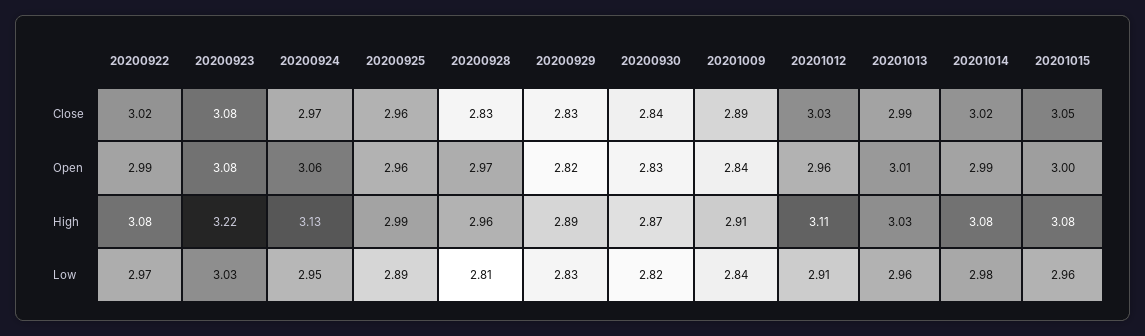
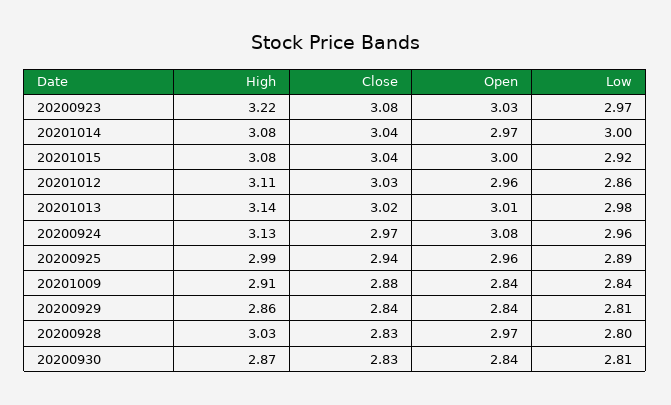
  {
-   "20200922": {
-     "Close": 3.02,
-     "Open": 2.99,
-     "High": 3.08,
-     "Low": 2.97
-   },
    "20200923": {
      "Close": 3.08,
-     "Open": 3.08,
+     "Open": 3.03,
      "High": 3.22,
-     "Low": 3.03
+     "Low": 2.97
    },
    "20200924": {
      "Close": 2.97,
-     "Open": 3.06,
+     "Open": 3.08,
      "High": 3.13,
-     "Low": 2.95
+     "Low": 2.96
    },
    "20200925": {
-     "Close": 2.96,
+     "Close": 2.94,
      "Open": 2.96,
      "High": 2.99,
      "Low": 2.89
    },
    "20200928": {
      "Close": 2.83,
      "Open": 2.97,
-     "High": 2.96,
+     "High": 3.03,
-     "Low": 2.81
+     "Low": 2.8
    },
    "20200929": {
-     "Close": 2.83,
+     "Close": 2.84,
-     "Open": 2.82,
+     "Open": 2.84,
-     "High": 2.89,
+     "High": 2.86,
-     "Low": 2.83
+     "Low": 2.81
    },
    "20200930": {
-     "Close": 2.84,
+     "Close": 2.83,
-     "Open": 2.83,
+     "Open": 2.84,
      "High": 2.87,
-     "Low": 2.82
+     "Low": 2.81
    },
    "20201009": {
-     "Close": 2.89,
+     "Close": 2.88,
      "Open": 2.84,
      "High": 2.91,
      "Low": 2.84
    },
    "20201012": {
      "Close": 3.03,
      "Open": 2.96,
      "High": 3.11,
-     "Low": 2.91
+     "Low": 2.86
    },
    "20201013": {
-     "Close": 2.99,
+     "Close": 3.02,
      "Open": 3.01,
-     "High": 3.03,
+     "High": 3.14,
-     "Low": 2.96
+     "Low": 2.98
    },
    "20201014": {
-     "Close": 3.02,
+     "Close": 3.04,
-     "Open": 2.99,
+     "Open": 2.97,
      "High": 3.08,
-     "Low": 2.98
+     "Low": 3
    },
    "20201015": {
-     "Close": 3.05,
+     "Close": 3.04,
      "Open": 3,
      "High": 3.08,
-     "Low": 2.96
+     "Low": 2.92
    }
  }

